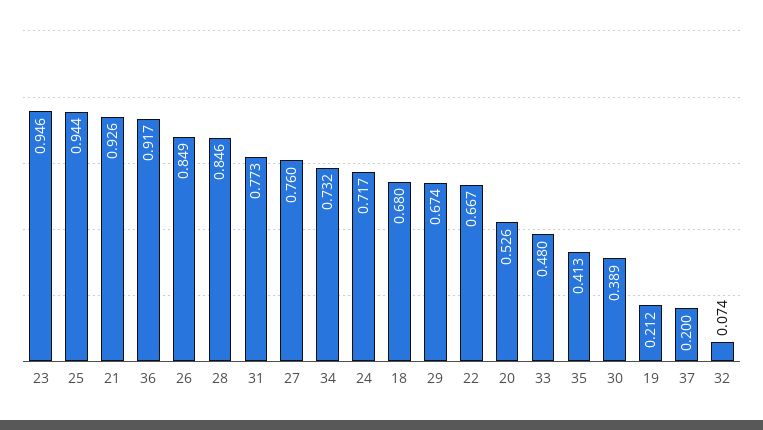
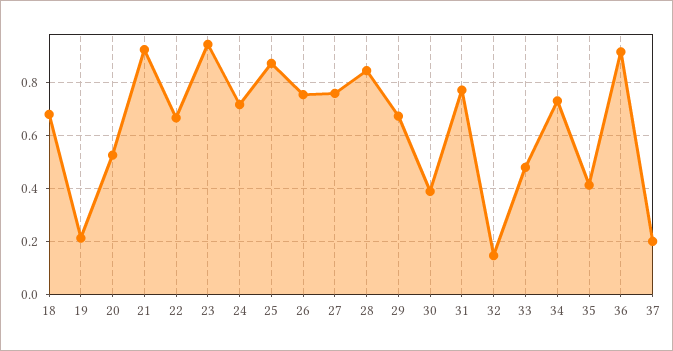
  {
    "23": 0.946,
-   "25": 0.944,
+   "25": 0.875,
    "21": 0.926,
    "36": 0.917,
-   "26": 0.849,
+   "26": 0.75,
    "28": 0.846,
    "31": 0.773,
    "27": 0.76,
    "34": 0.732,
    "24": 0.717,
    "18": 0.68,
    "29": 0.674,
    "22": 0.667,
    "20": 0.526,
    "33": 0.48,
    "35": 0.413,
    "30": 0.389,
    "19": 0.212,
    "37": 0.2,
-   "32": 0.074
+   "32": 0.15
  }

